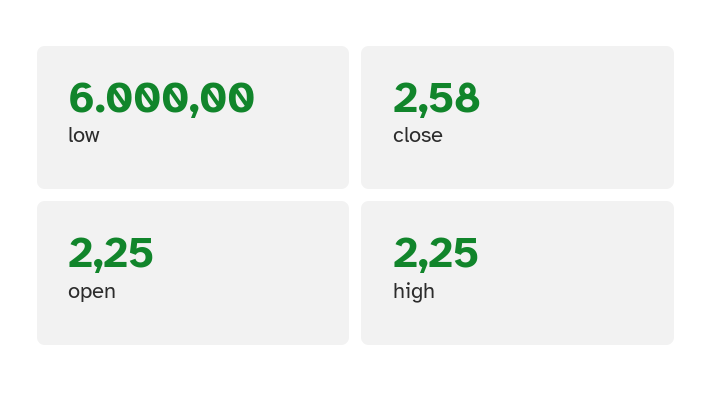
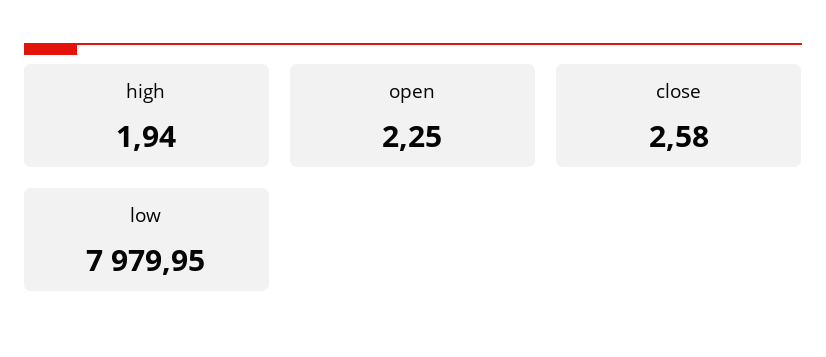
  {
-   "low": 6000,
+   "low": 7979.95,
    "close": 2.58,
    "open": 2.25,
-   "high": 2.25
+   "high": 1.94
  }

